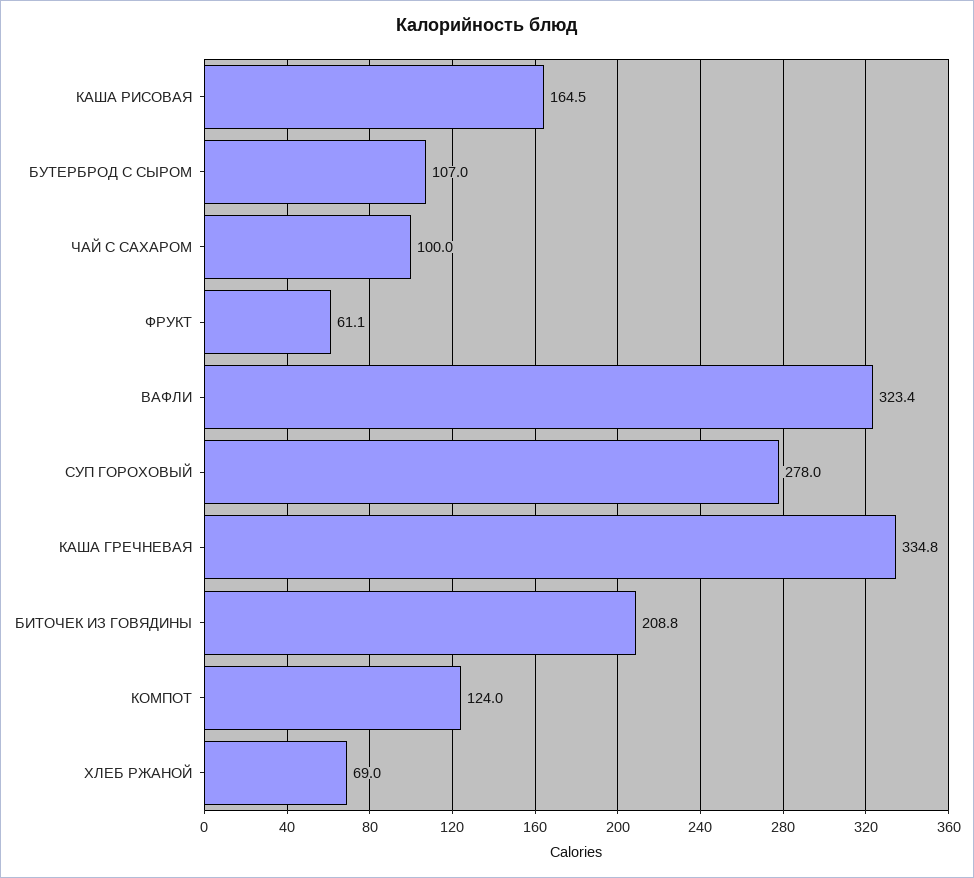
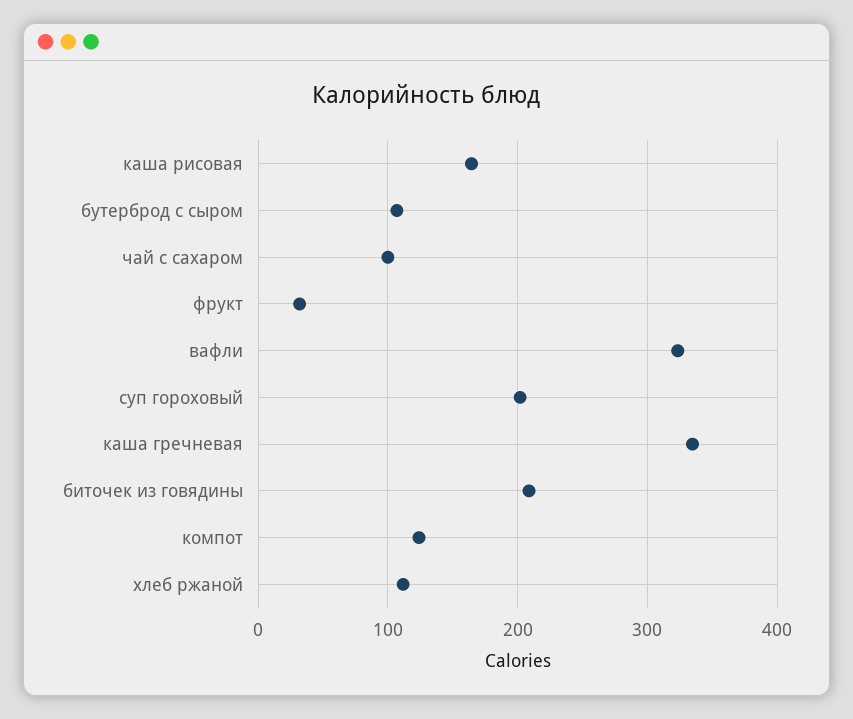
  {
    "КАША РИСОВАЯ": 164.5,
    "БУТЕРБРОД С СЫРОМ": 107,
    "ЧАЙ С САХАРОМ": 100,
-   "ФРУКТ": 61.1,
+   "ФРУКТ": 30,
    "ВАФЛИ": 323.4,
-   "СУП ГОРОХОВЫЙ": 278,
+   "СУП ГОРОХОВЫЙ": 200,
    "КАША ГРЕЧНЕВАЯ": 334.8,
    "БИТОЧЕК ИЗ ГОВЯДИНЫ": 208.8,
    "КОМПОТ": 124,
-   "ХЛЕБ РЖАНОЙ": 69
+   "ХЛЕБ РЖАНОЙ": 110
  }

